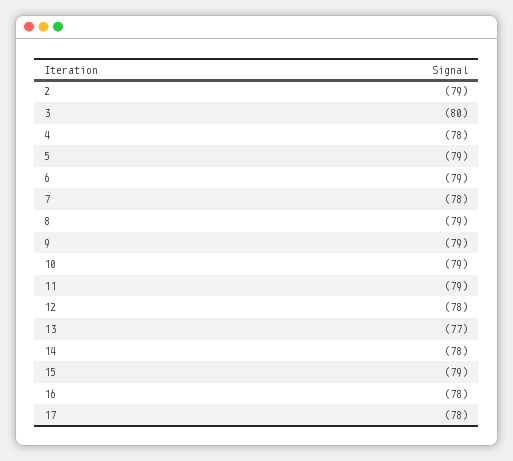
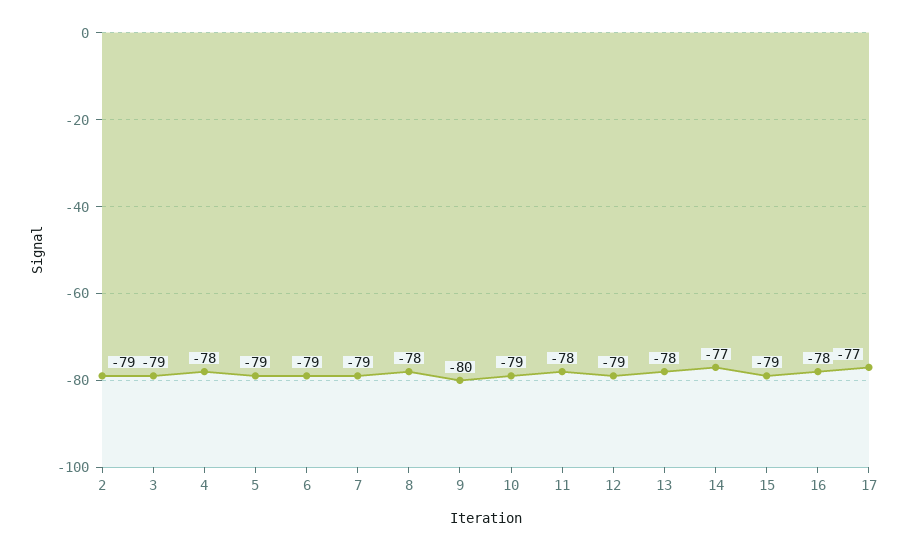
  {
    "2": -79,
-   "3": -80,
+   "3": -79,
    "4": -78,
    "5": -79,
    "6": -79,
-   "7": -78,
+   "7": -79,
-   "8": -79,
+   "8": -78,
-   "9": -79,
+   "9": -80,
    "10": -79,
-   "11": -79,
+   "11": -78,
-   "12": -78,
+   "12": -79,
-   "13": -77,
+   "13": -78,
-   "14": -78,
+   "14": -77,
    "15": -79,
    "16": -78,
-   "17": -78
+   "17": -77
  }

